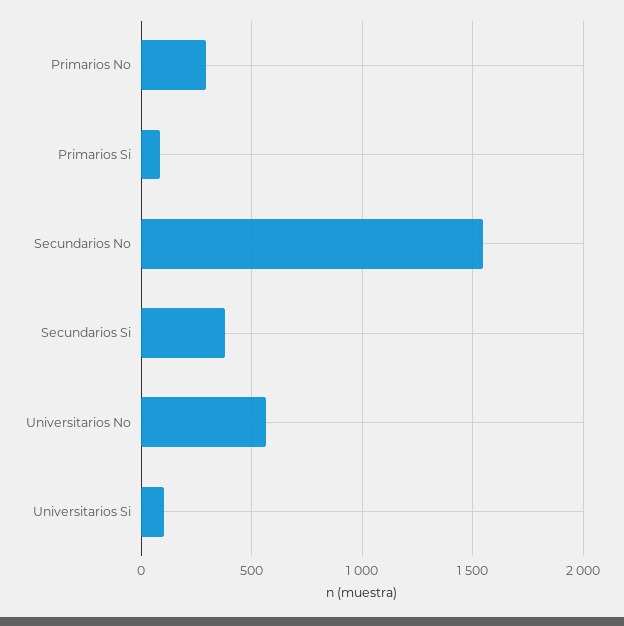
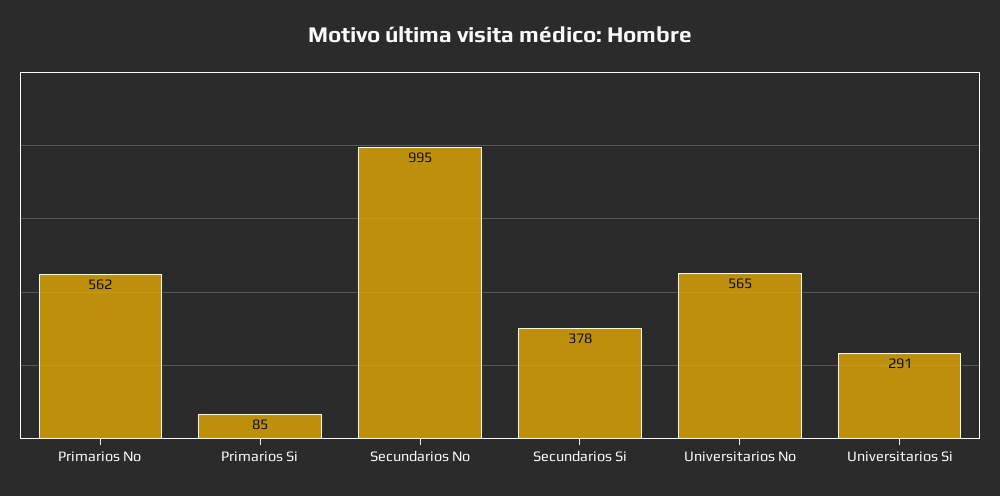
  {
-   "Primarios No": 300,
+   "Primarios No": 562,
    "Primarios Si": 85,
-   "Secundarios No": 1550,
+   "Secundarios No": 995,
    "Secundarios Si": 378,
    "Universitarios No": 565,
-   "Universitarios Si": 100
+   "Universitarios Si": 291
  }

